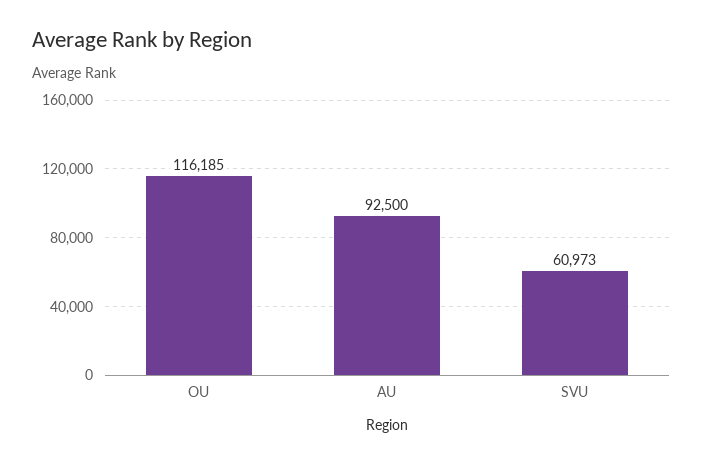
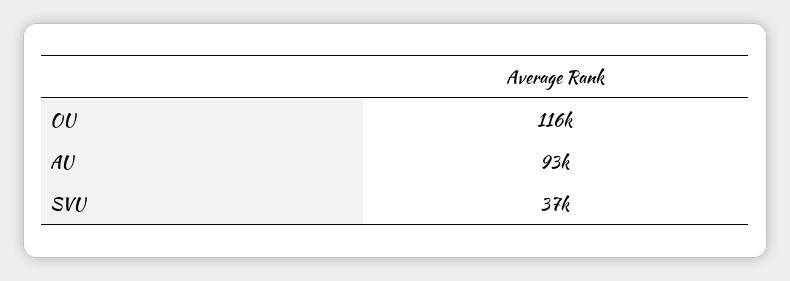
  {
    "OU": 116185,
    "AU": 92500,
-   "SVU": 60973
+   "SVU": 37000
  }

